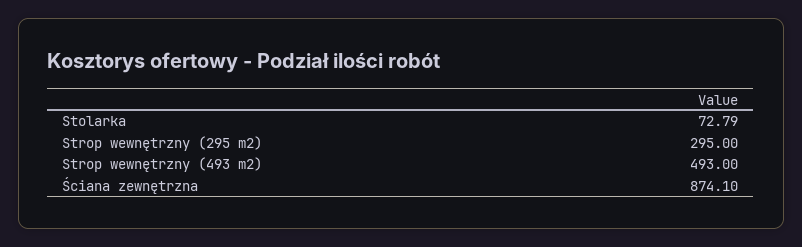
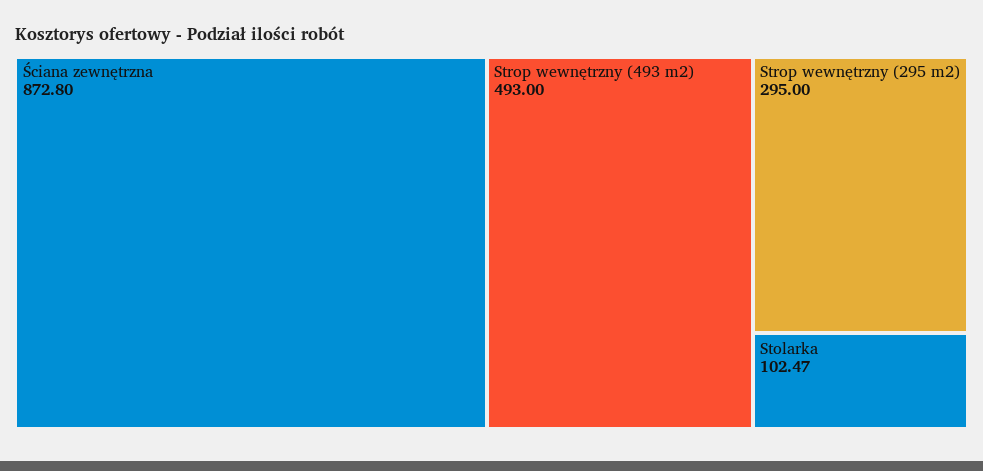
  {
-   "Stolarka": 72.79,
+   "Stolarka": 102.47,
    "Strop wewnętrzny (295 m2)": 295,
    "Strop wewnętrzny (493 m2)": 493,
-   "Ściana zewnętrzna": 874.1
+   "Ściana zewnętrzna": 872.8
  }

